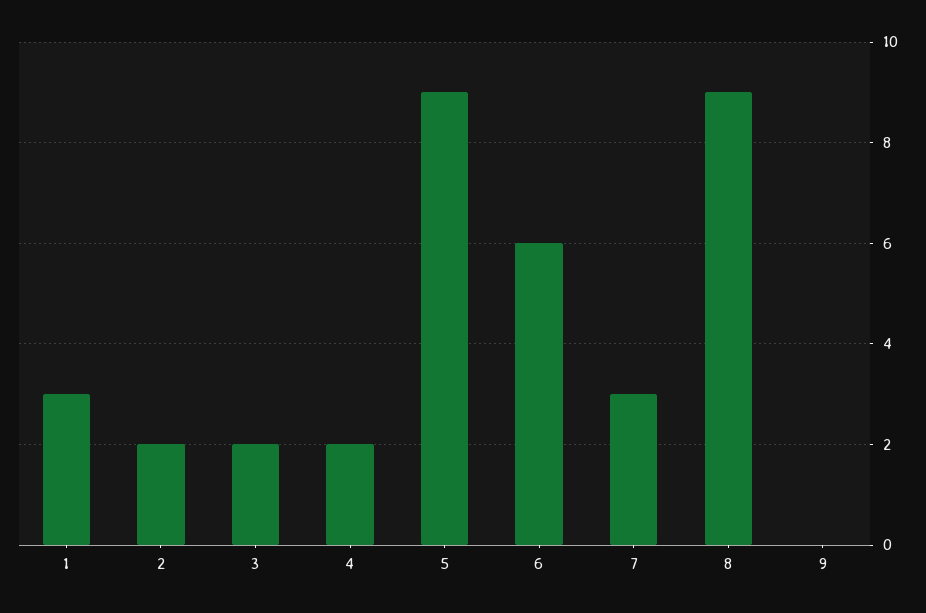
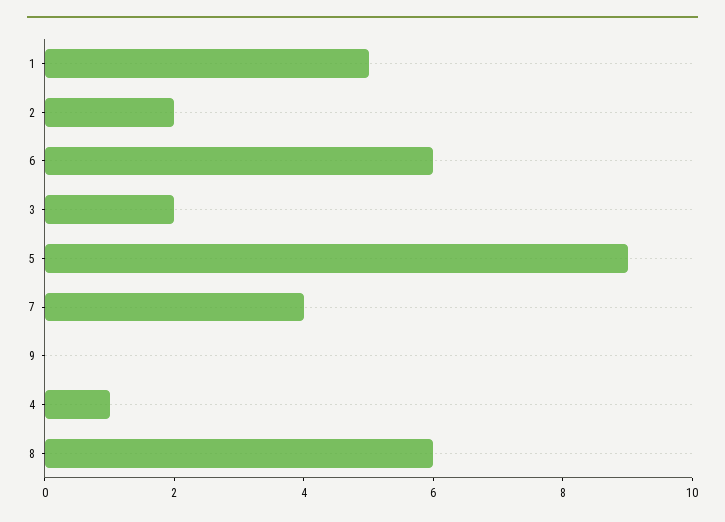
  {
-   "1": 3,
+   "1": 5,
    "2": 2,
    "3": 2,
-   "4": 2,
+   "4": 1,
    "5": 9,
    "6": 6,
-   "7": 3,
+   "7": 4,
-   "8": 9,
+   "8": 6,
    "9": 0
  }

